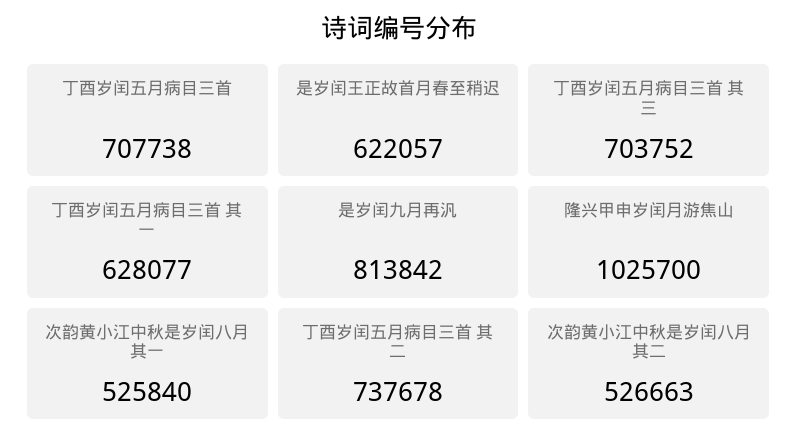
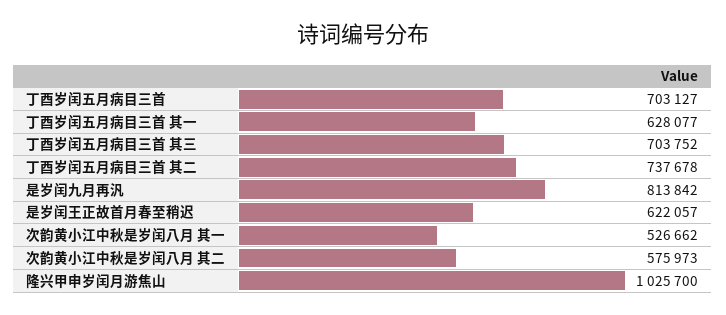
  {
-   "丁酉岁闰五月病目三首": 707738,
+   "丁酉岁闰五月病目三首": 703127,
    "是岁闰王正故首月春至稍迟": 622057,
    "丁酉岁闰五月病目三首 其三": 703752,
    "丁酉岁闰五月病目三首 其一": 628077,
    "是岁闰九月再汎": 813842,
    "隆兴甲申岁闰月游焦山": 1025700,
-   "次韵黄小江中秋是岁闰八月 其一": 525840,
+   "次韵黄小江中秋是岁闰八月 其一": 526662,
    "丁酉岁闰五月病目三首 其二": 737678,
-   "次韵黄小江中秋是岁闰八月 其二": 526663
+   "次韵黄小江中秋是岁闰八月 其二": 575973
  }

